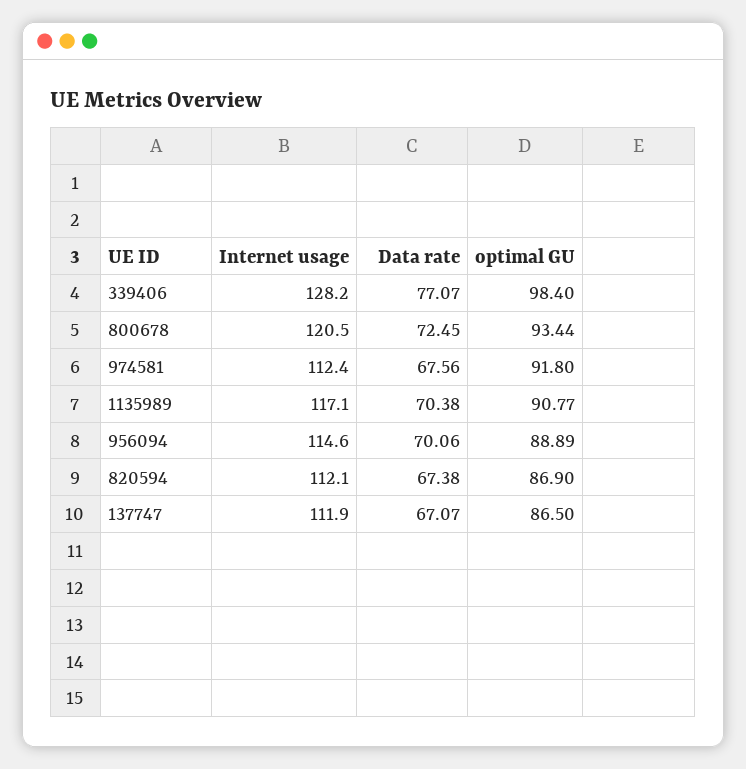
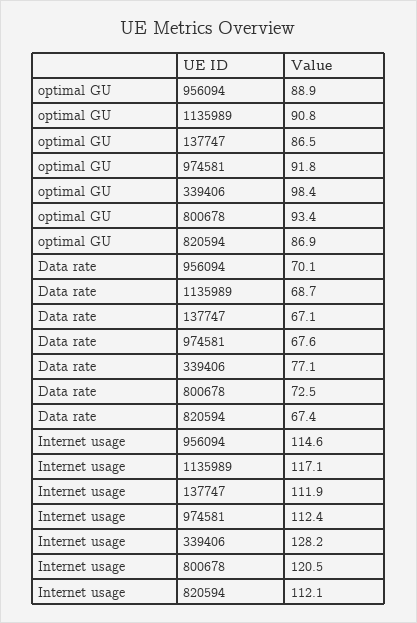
  {
    "Internet usage": {
      "339406": 128.2,
      "800678": 120.5,
      "974581": 112.4,
      "1135989": 117.1,
      "956094": 114.6,
      "820594": 112.1,
      "137747": 111.9
    },
    "Data rate": {
      "339406": 77.07,
      "800678": 72.45,
      "974581": 67.56,
-     "1135989": 70.38,
+     "1135989": 68.7,
      "956094": 70.06,
      "820594": 67.38,
      "137747": 67.07
    },
    "optimal GU": {
      "339406": 98.4,
      "800678": 93.44,
      "974581": 91.8,
      "1135989": 90.77,
      "956094": 88.89,
      "820594": 86.9,
      "137747": 86.5
    }
  }

